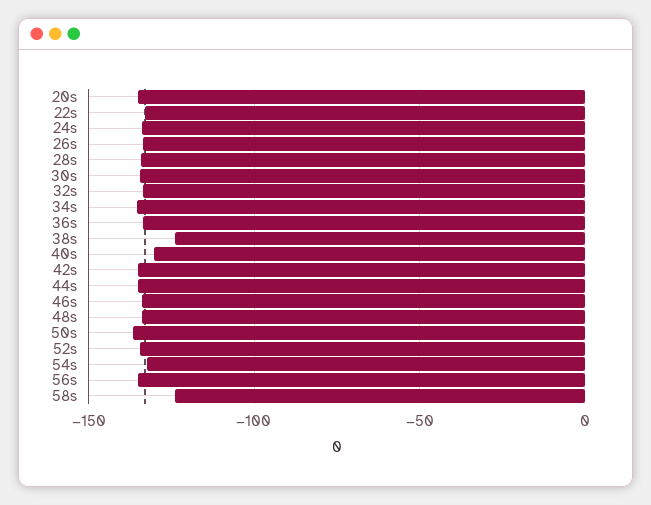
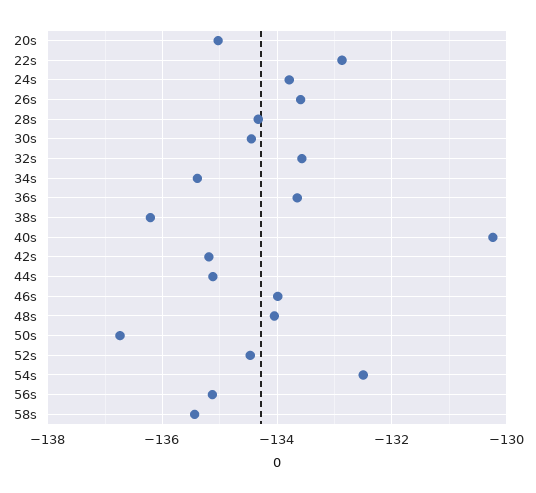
  {
    "20s": -135,
    "22s": -132.8,
    "24s": -133.8,
    "26s": -133.6,
    "28s": -134.4,
    "30s": -134.4,
    "32s": -133.6,
    "34s": -135.4,
    "36s": -133.6,
-   "38s": -125,
+   "38s": -136.2,
    "40s": -130.2,
    "42s": -135.2,
    "44s": -135.2,
    "46s": -134,
    "48s": -134,
    "50s": -136.8,
    "52s": -134.4,
    "54s": -132.6,
    "56s": -135.2,
-   "58s": -125
+   "58s": -135.4
  }

